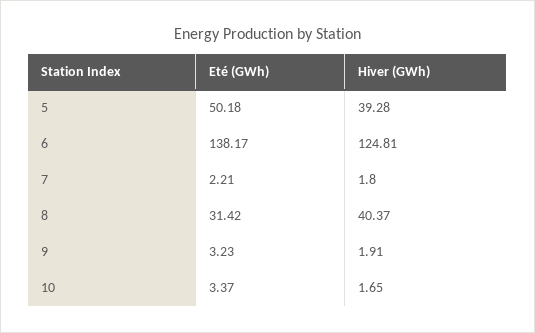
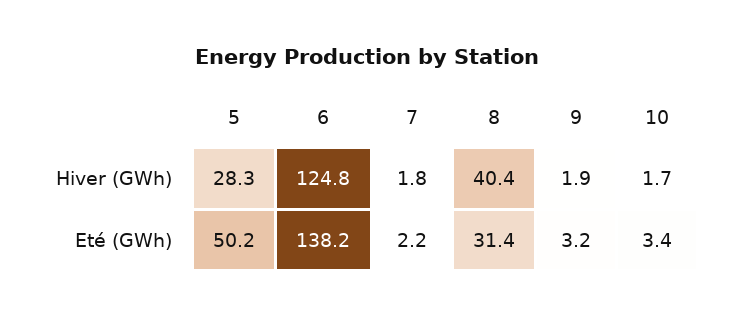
  {
    "Eté (GWh)": {
      "5": 50.18,
      "6": 138.17,
      "7": 2.21,
      "8": 31.42,
      "9": 3.23,
      "10": 3.37
    },
    "Hiver (GWh)": {
-     "5": 39.28,
+     "5": 28.3,
      "6": 124.81,
      "7": 1.8,
      "8": 40.37,
      "9": 1.91,
      "10": 1.65
    }
  }

